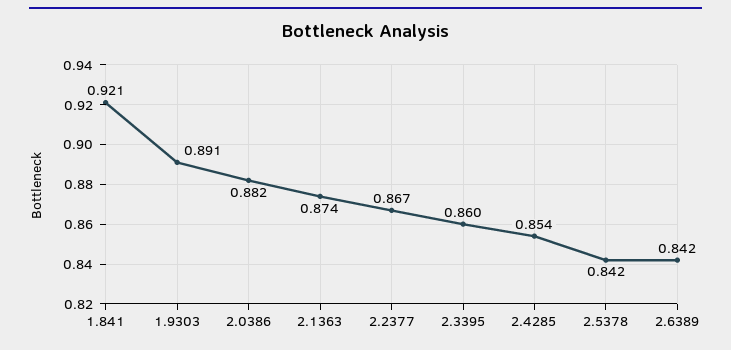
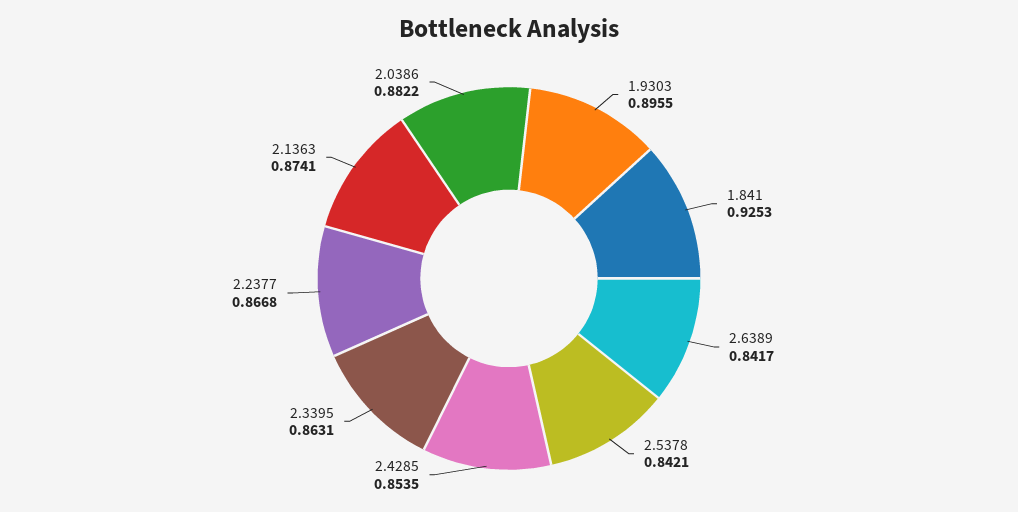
  {
-   "1.841": 0.921,
+   "1.841": 0.9253,
-   "1.9303": 0.891,
+   "1.9303": 0.8955,
    "2.0386": 0.8822,
    "2.1363": 0.8741,
    "2.2377": 0.8668,
-   "2.3395": 0.86,
+   "2.3395": 0.8631,
    "2.4285": 0.8535,
    "2.5378": 0.8421,
    "2.6389": 0.8417
  }

